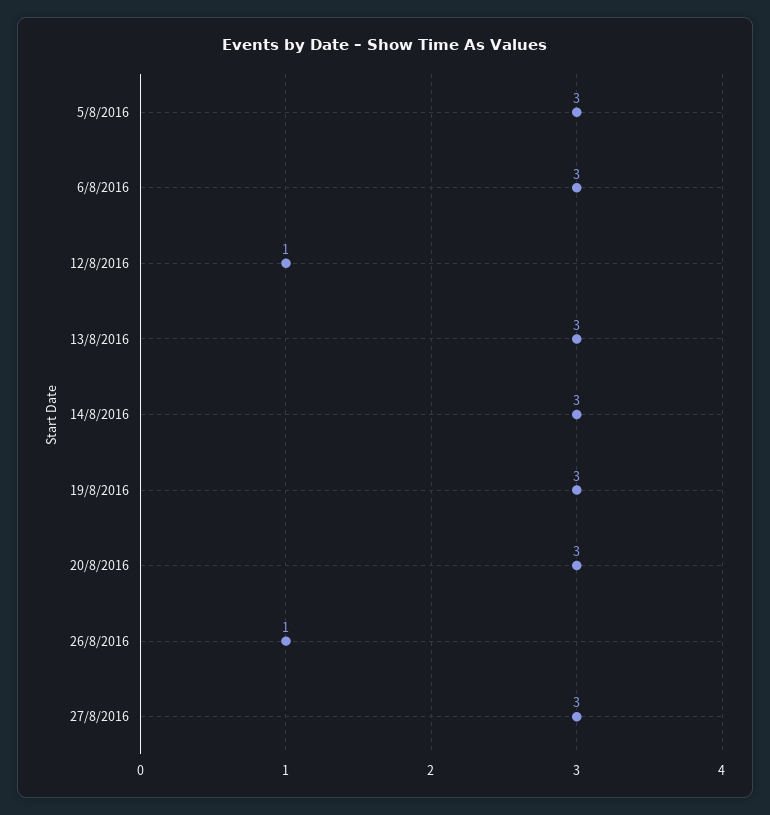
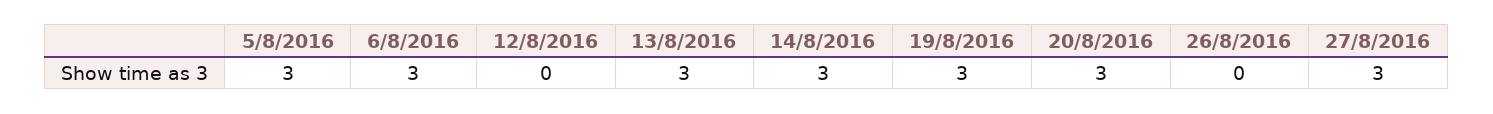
  {
    "5/8/2016": 3,
    "6/8/2016": 3,
-   "12/8/2016": 1,
+   "12/8/2016": 0,
    "13/8/2016": 3,
    "14/8/2016": 3,
    "19/8/2016": 3,
    "20/8/2016": 3,
-   "26/8/2016": 1,
+   "26/8/2016": 0,
    "27/8/2016": 3
  }

